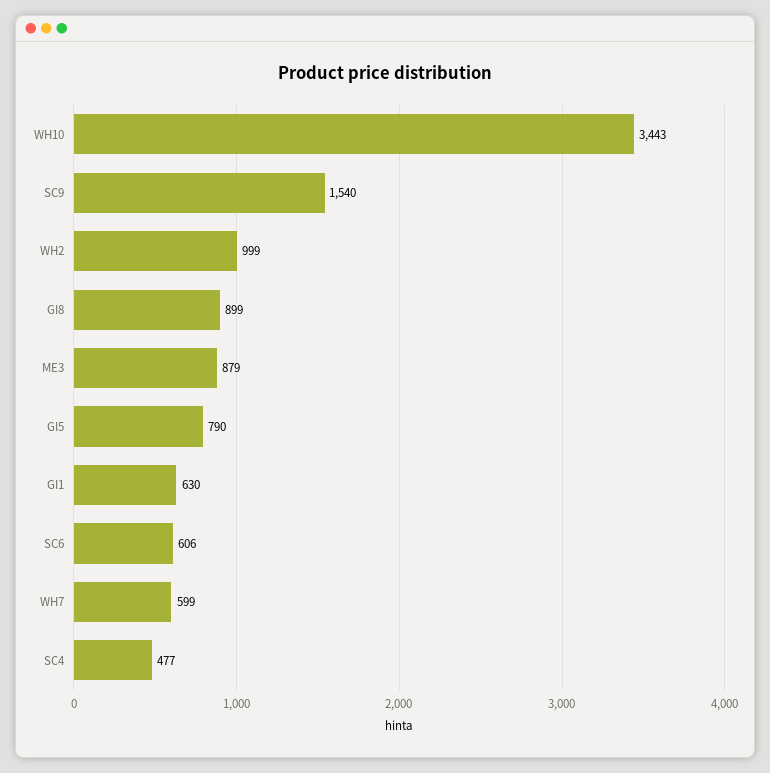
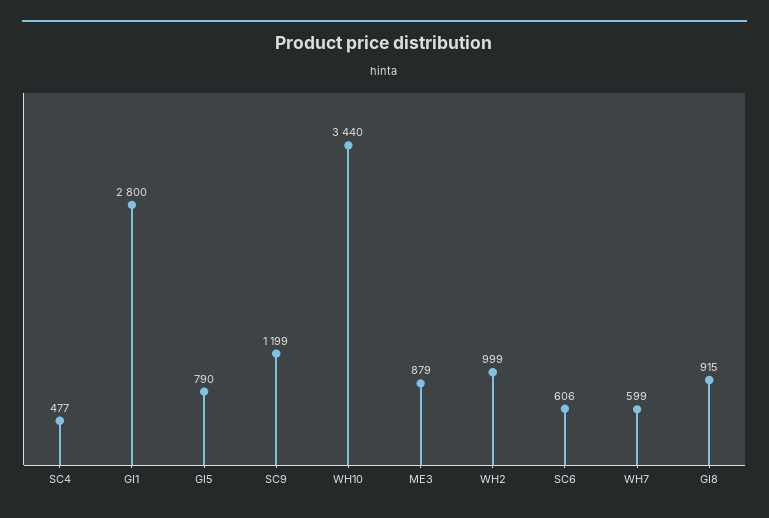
  {
-   "WH10": 3443,
+   "WH10": 3440,
-   "SC9": 1540,
+   "SC9": 1199,
    "WH2": 999,
-   "GI8": 899,
+   "GI8": 915,
    "ME3": 879,
    "GI5": 790,
-   "GI1": 630,
+   "GI1": 2800,
    "SC6": 606,
    "WH7": 599,
    "SC4": 477
  }

